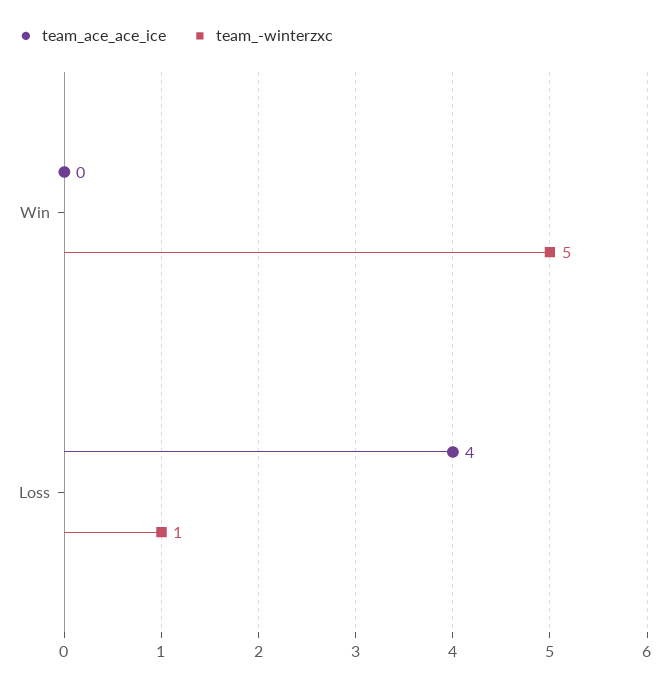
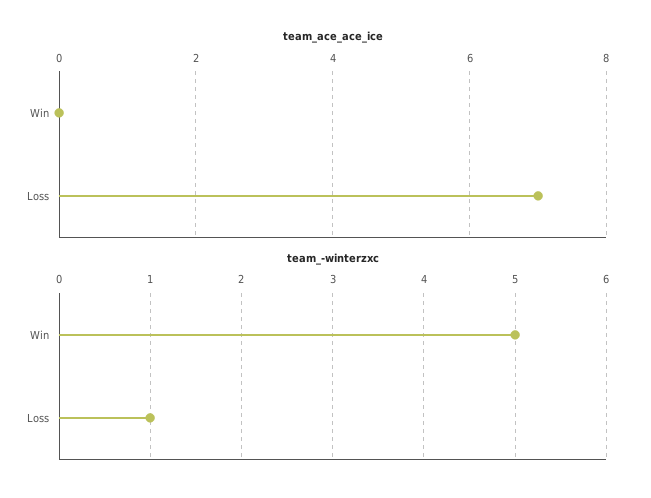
  {
    "team_ace_ace_ice": {
      "Win": 0,
-     "Loss": 4
+     "Loss": 7
    },
    "team_-winterzxc": {
      "Win": 5,
      "Loss": 1
    }
  }

